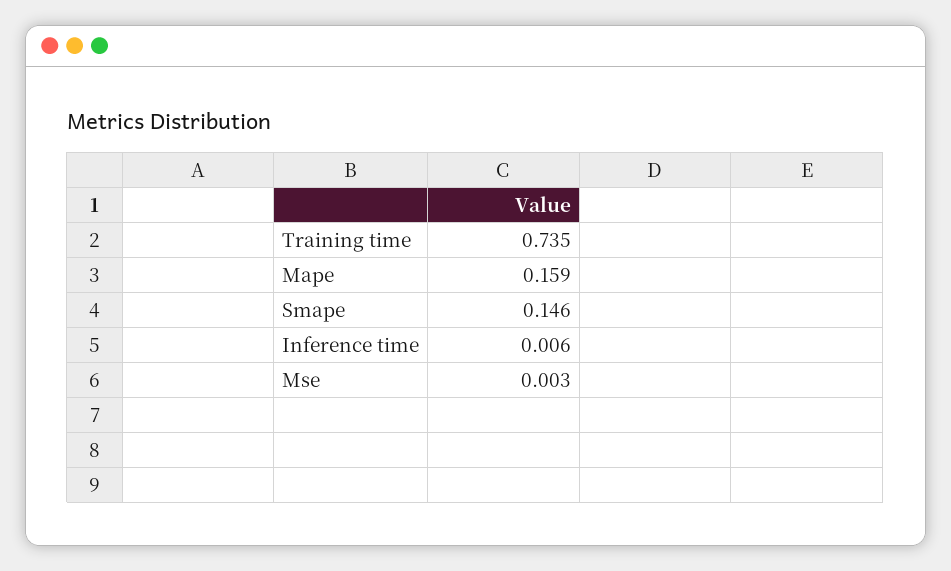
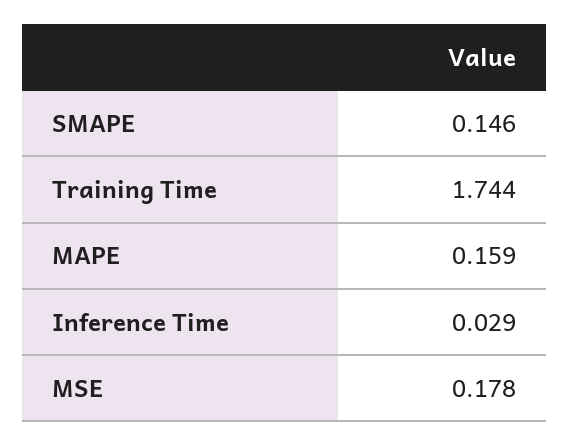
  {
-   "Training time": 0.735,
+   "Training time": 1.744,
    "Mape": 0.159,
    "Smape": 0.146,
-   "Inference time": 0.006,
+   "Inference time": 0.029,
-   "Mse": 0.003
+   "Mse": 0.178
  }

